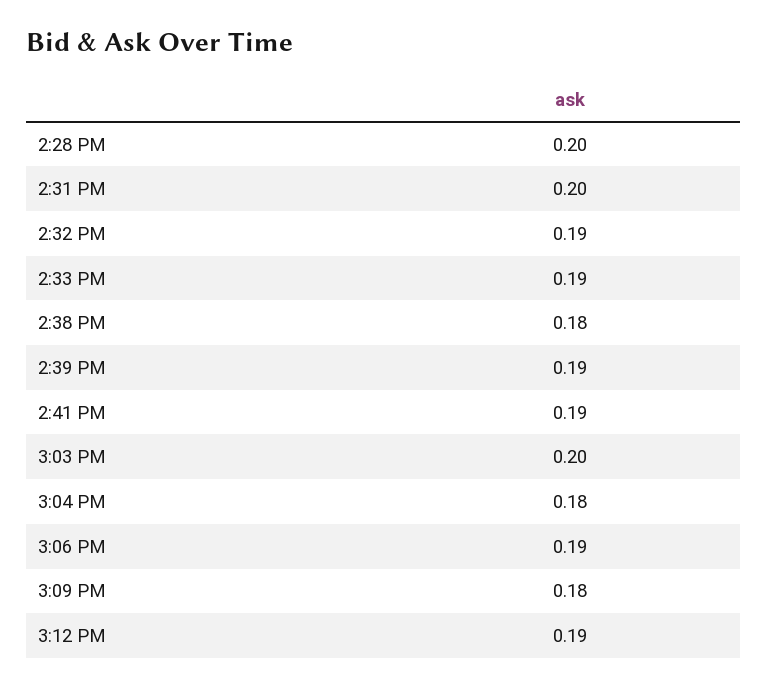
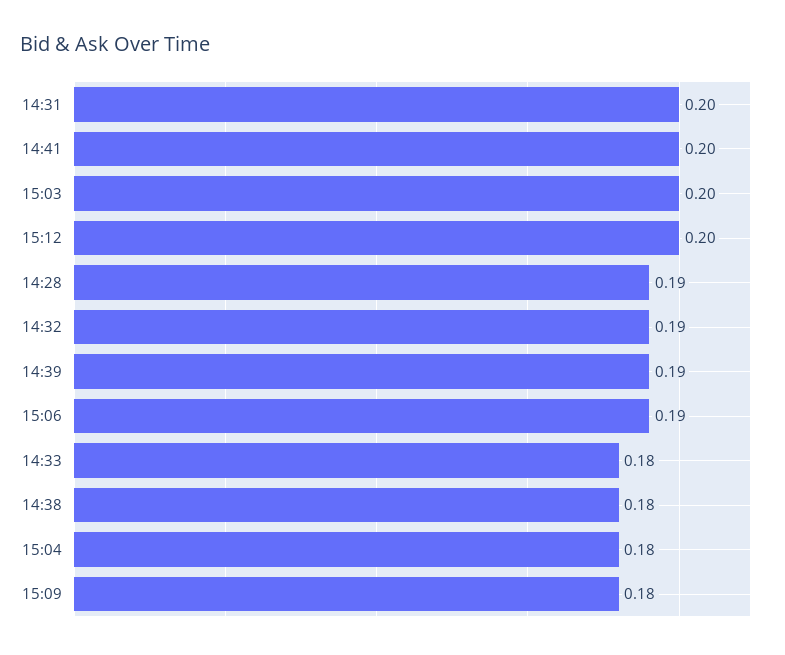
  {
-   "2:28 PM": 0.2,
+   "2:28 PM": 0.19,
    "2:31 PM": 0.2,
    "2:32 PM": 0.19,
-   "2:33 PM": 0.19,
+   "2:33 PM": 0.18,
    "2:38 PM": 0.18,
    "2:39 PM": 0.19,
-   "2:41 PM": 0.19,
+   "2:41 PM": 0.2,
    "3:03 PM": 0.2,
    "3:04 PM": 0.18,
    "3:06 PM": 0.19,
    "3:09 PM": 0.18,
-   "3:12 PM": 0.19
+   "3:12 PM": 0.2
  }

